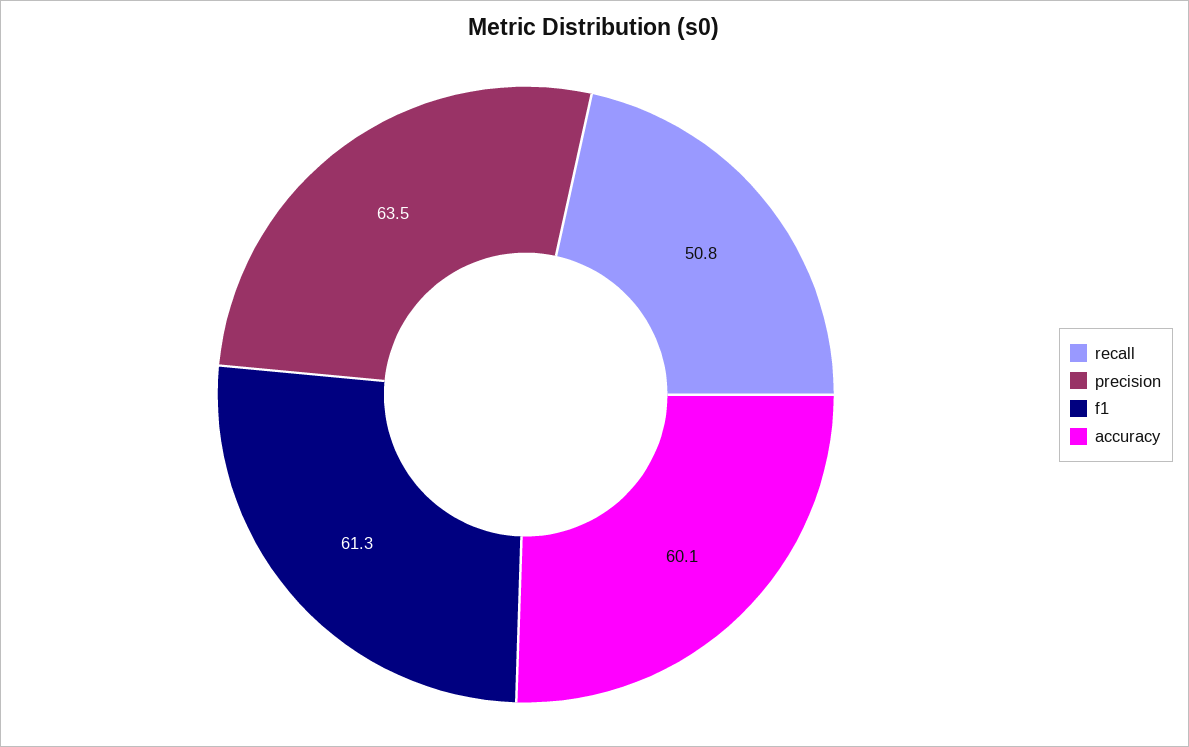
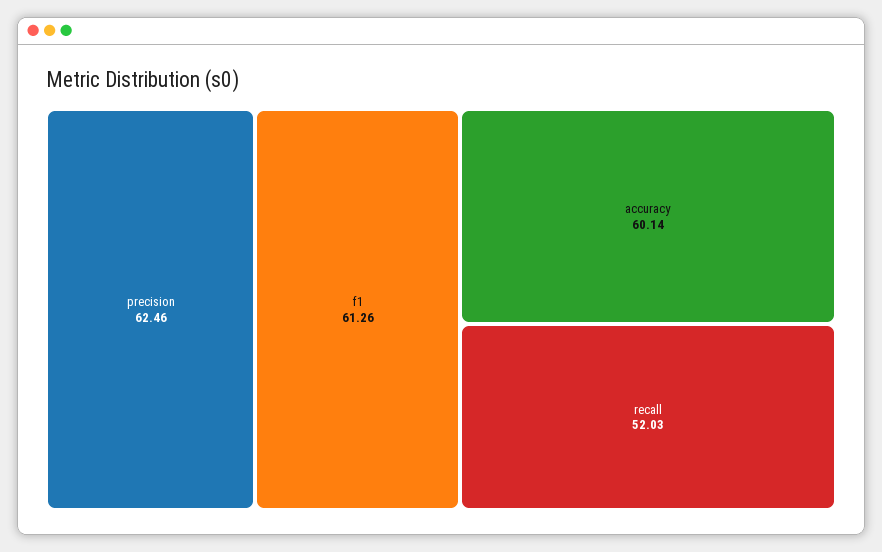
  {
-   "recall": 50.8,
+   "recall": 52.03,
-   "precision": 63.5,
+   "precision": 62.46,
    "f1": 61.26,
    "accuracy": 60.14
  }

